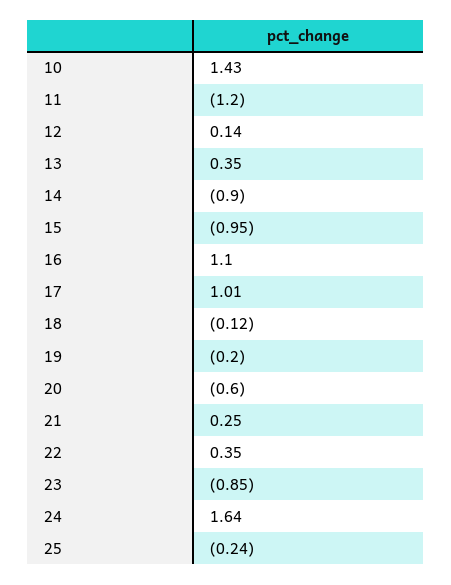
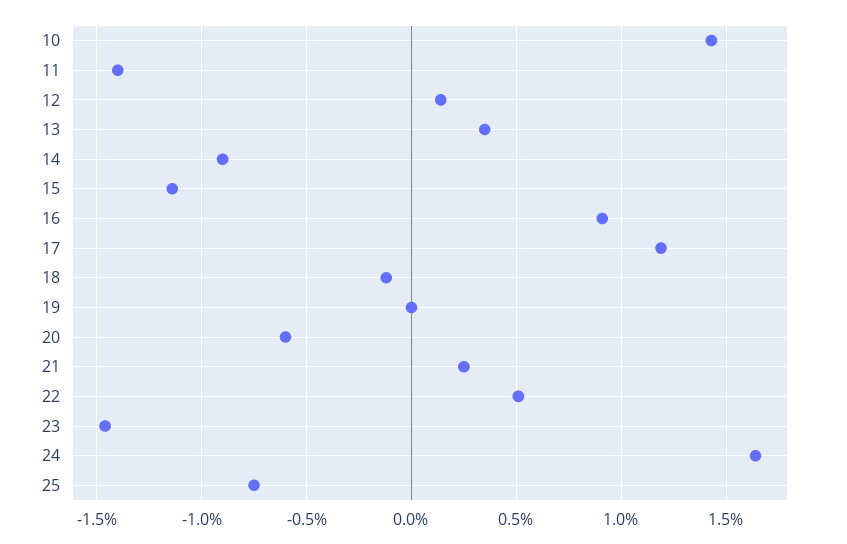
  {
    "10": 1.43,
-   "11": -1.2,
+   "11": -1.4,
    "12": 0.14,
    "13": 0.35,
    "14": -0.9,
-   "15": -0.95,
+   "15": -1.15,
-   "16": 1.1,
+   "16": 0.9,
-   "17": 1.01,
+   "17": 1.2,
    "18": -0.12,
-   "19": -0.2,
+   "19": 0,
    "20": -0.6,
    "21": 0.25,
-   "22": 0.35,
+   "22": 0.5,
-   "23": -0.85,
+   "23": -1.45,
    "24": 1.64,
-   "25": -0.24
+   "25": -0.75
  }

